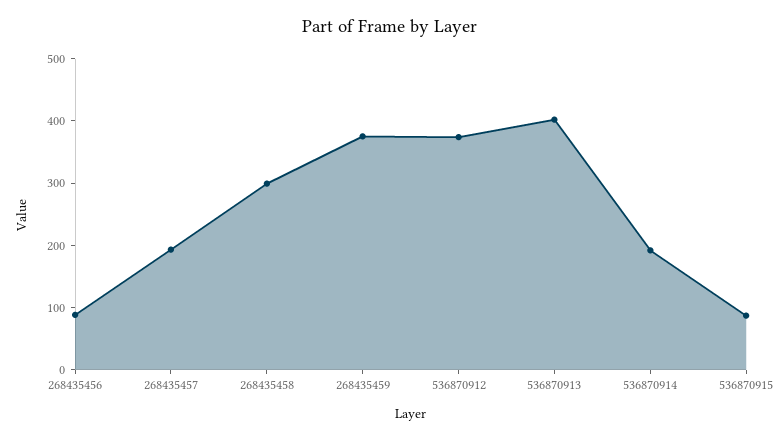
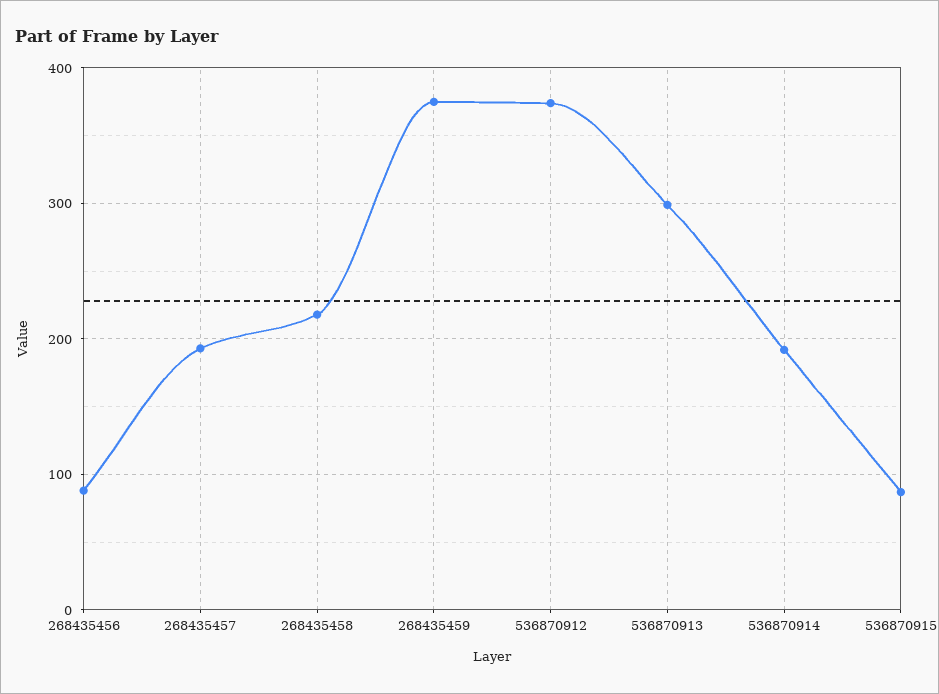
  {
    "268435456": 90,
    "268435457": 190,
-   "268435458": 300,
+   "268435458": 220,
    "268435459": 380,
    "536870912": 370,
-   "536870913": 400,
+   "536870913": 300,
    "536870914": 190,
    "536870915": 90
  }

